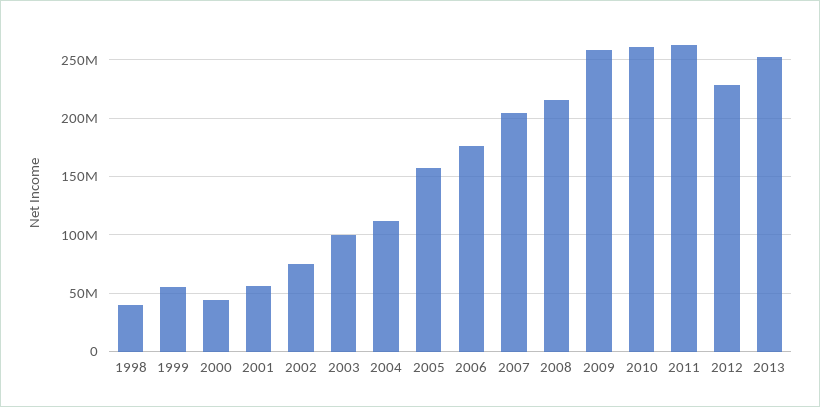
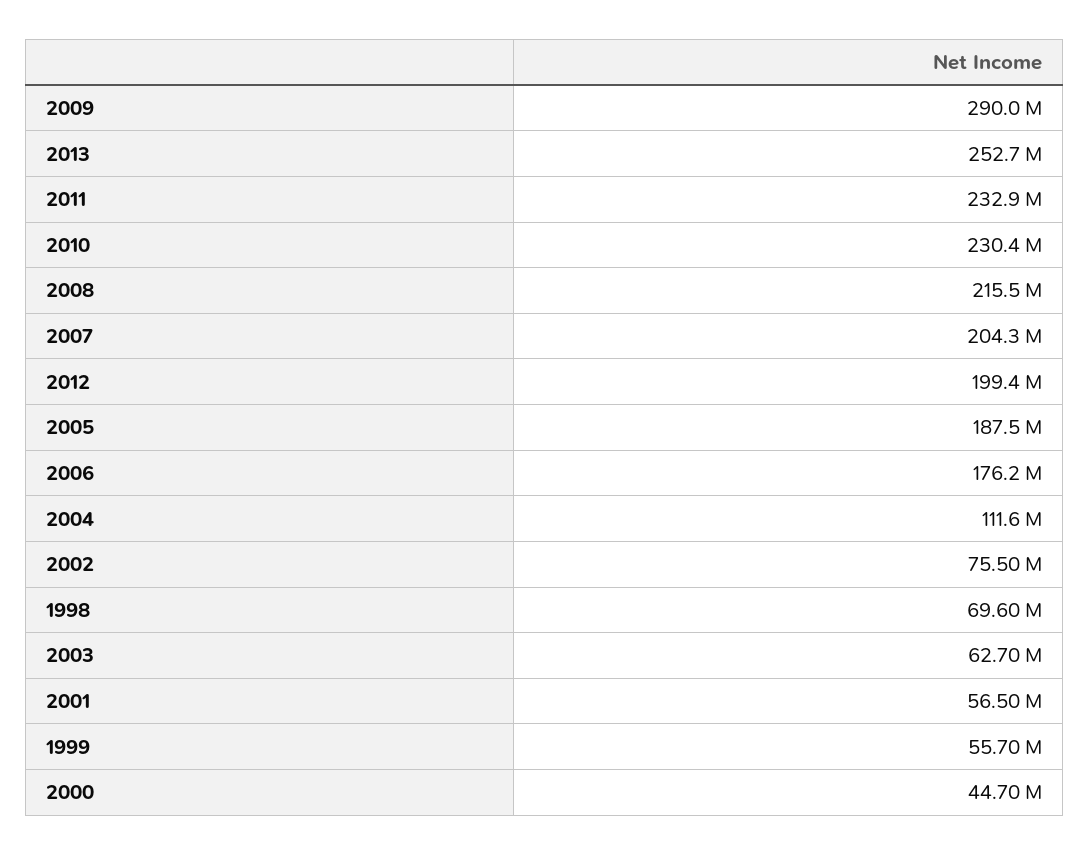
  {
-   "1998": 40000000,
+   "1998": 69600000,
    "1999": 55700000,
    "2000": 44700000,
    "2001": 56500000,
    "2002": 75500000,
-   "2003": 100000000,
+   "2003": 62700000,
    "2004": 111600000,
-   "2005": 160000000,
+   "2005": 187500000,
    "2006": 176200000,
    "2007": 204300000,
    "2008": 215500000,
-   "2009": 260000000,
+   "2009": 290000000,
-   "2010": 260000000,
+   "2010": 230400000,
-   "2011": 260000000,
+   "2011": 232900000,
-   "2012": 230000000,
+   "2012": 199400000,
    "2013": 252700000
  }

